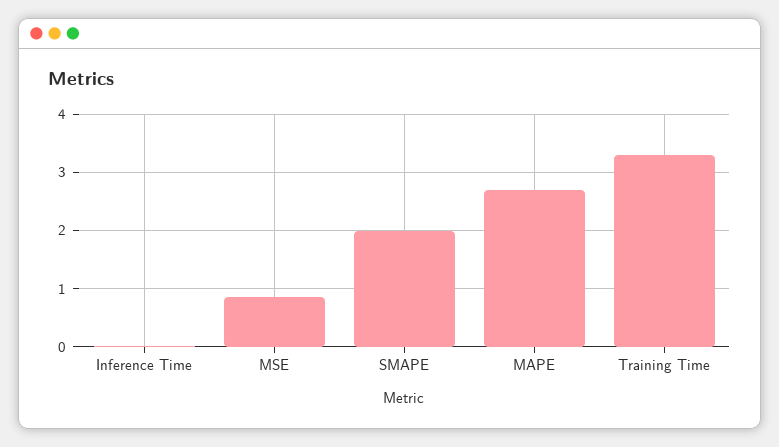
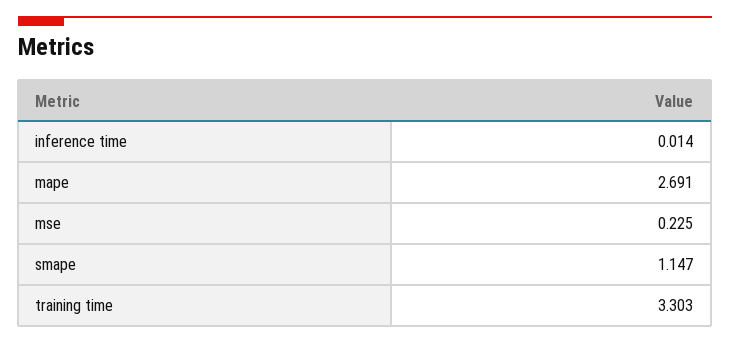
  {
    "Inference Time": 0.014,
-   "MSE": 0.8,
+   "MSE": 0.225,
-   "SMAPE": 2,
+   "SMAPE": 1.147,
    "MAPE": 2.691,
    "Training Time": 3.303
  }

